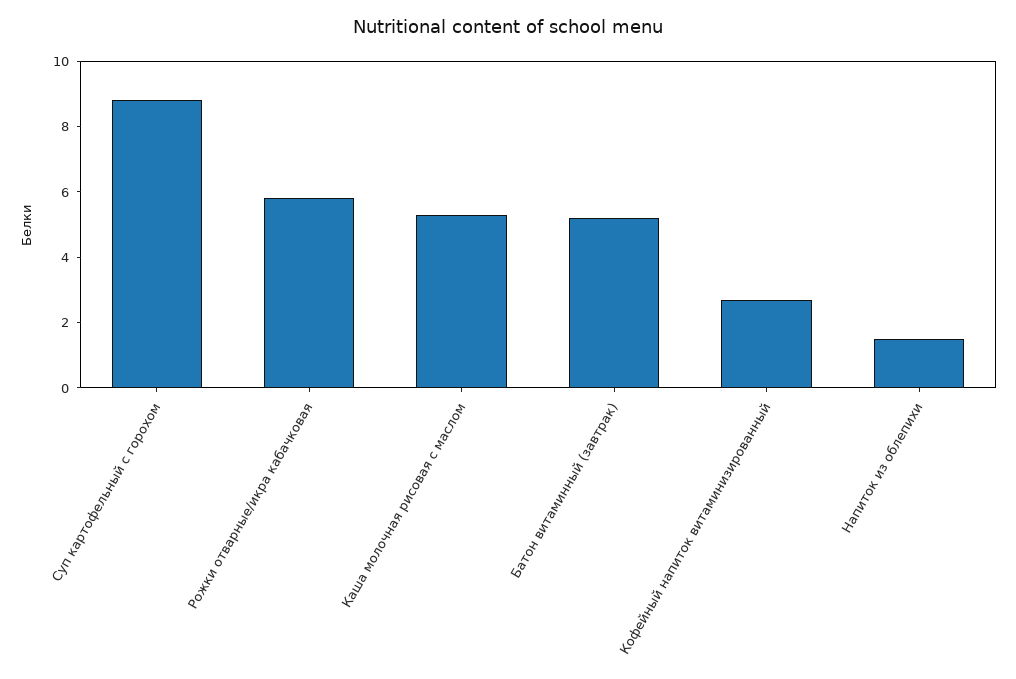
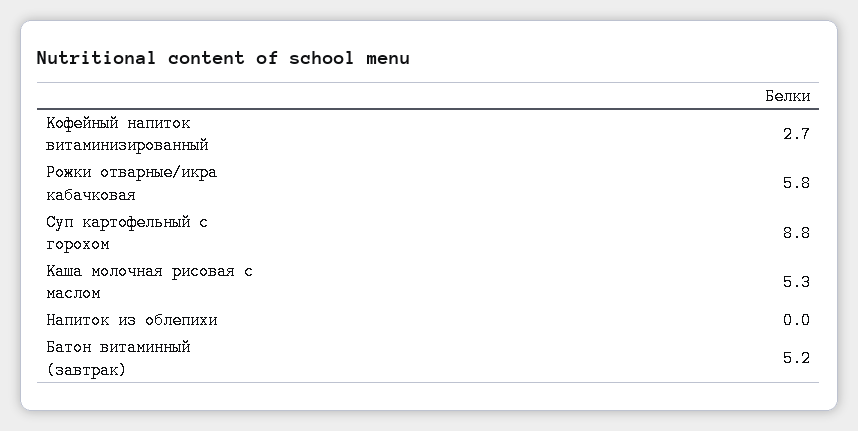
  {
    "Суп картофельный с горохом": 8.8,
    "Рожки отварные/икра кабачковая": 5.8,
    "Каша молочная рисовая с маслом": 5.3,
    "Батон витаминный (завтрак)": 5.2,
    "Кофейный напиток витаминизированный": 2.7,
-   "Напиток из облепихи": 1.5
+   "Напиток из облепихи": 0
  }

